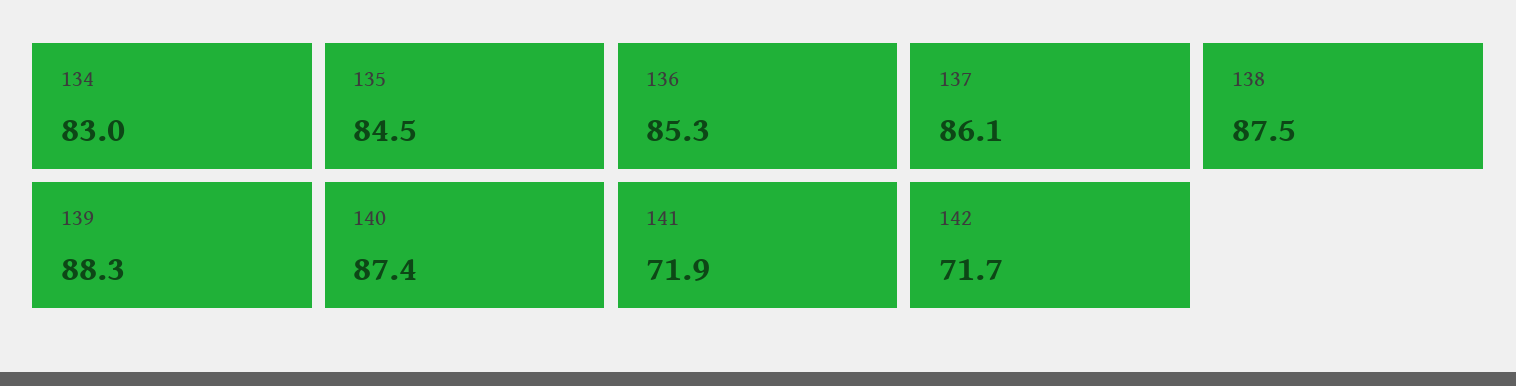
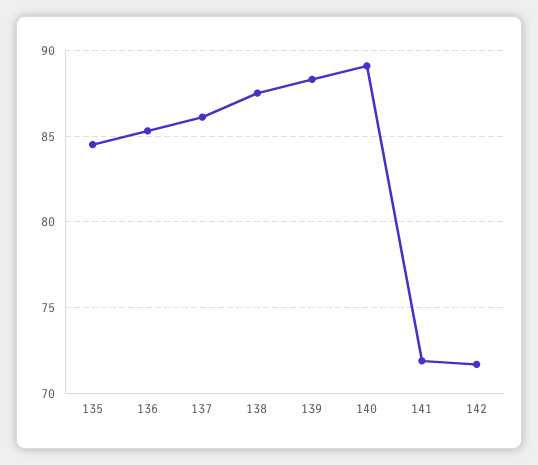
  {
-   "134": 83,
    "135": 84.5,
    "136": 85.3,
    "137": 86.1,
    "138": 87.5,
    "139": 88.3,
-   "140": 87.4,
+   "140": 89,
    "141": 71.9,
    "142": 71.7
  }

